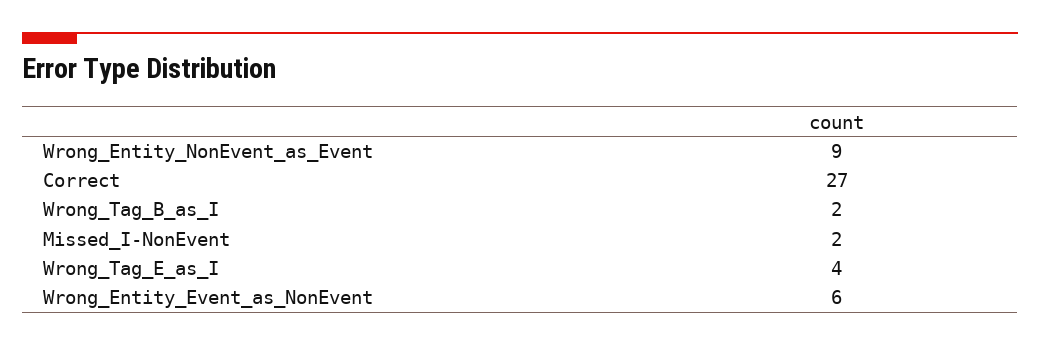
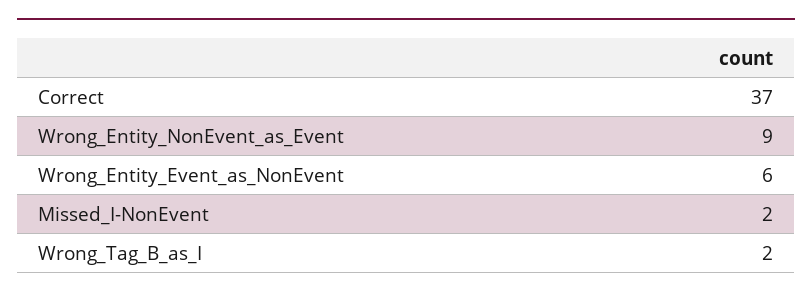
  {
    "Wrong_Entity_NonEvent_as_Event": 9,
-   "Correct": 27,
+   "Correct": 37,
    "Wrong_Tag_B_as_I": 2,
    "Missed_I-NonEvent": 2,
-   "Wrong_Tag_E_as_I": 4,
    "Wrong_Entity_Event_as_NonEvent": 6
  }

